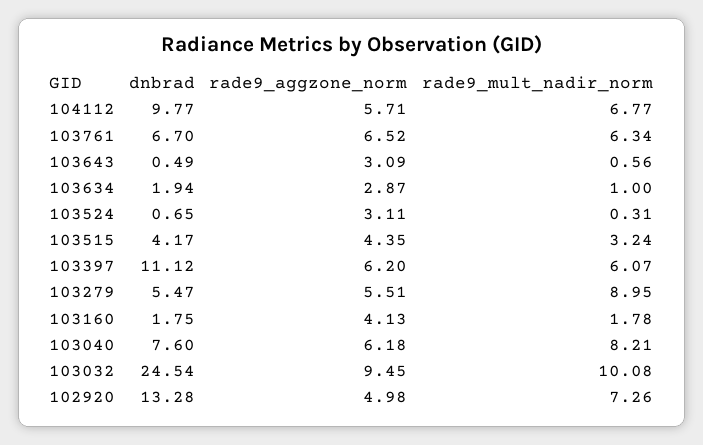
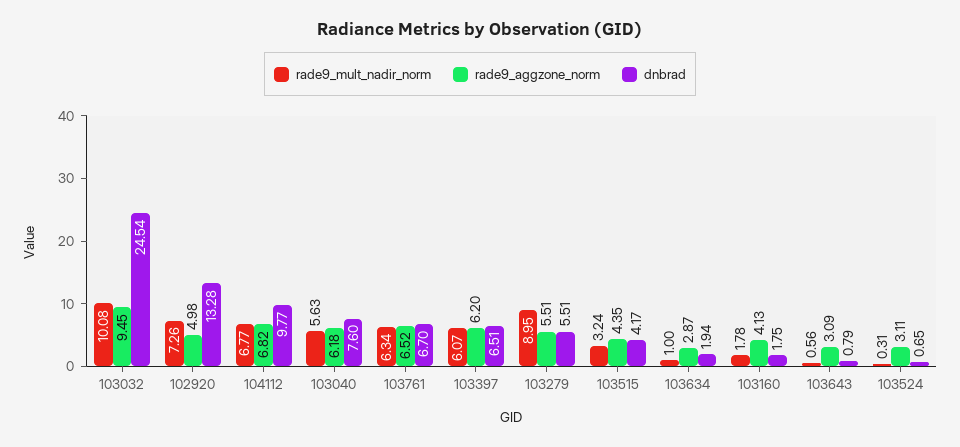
  {
    "dnbrad": {
      "104112": 9.77,
      "103761": 6.7,
-     "103643": 0.49,
+     "103643": 0.79,
      "103634": 1.94,
      "103524": 0.65,
      "103515": 4.17,
-     "103397": 11.12,
+     "103397": 6.51,
-     "103279": 5.47,
+     "103279": 5.51,
      "103160": 1.75,
      "103040": 7.6,
      "103032": 24.54,
      "102920": 13.28
    },
    "rade9_aggzone_norm": {
-     "104112": 5.71,
+     "104112": 6.82,
      "103761": 6.52,
      "103643": 3.09,
      "103634": 2.87,
      "103524": 3.11,
      "103515": 4.35,
      "103397": 6.2,
      "103279": 5.51,
      "103160": 4.13,
      "103040": 6.18,
      "103032": 9.45,
      "102920": 4.98
    },
    "rade9_mult_nadir_norm": {
      "104112": 6.77,
      "103761": 6.34,
      "103643": 0.56,
      "103634": 1,
      "103524": 0.31,
      "103515": 3.24,
      "103397": 6.07,
      "103279": 8.95,
      "103160": 1.78,
-     "103040": 8.21,
+     "103040": 5.63,
      "103032": 10.08,
      "102920": 7.26
    }
  }

